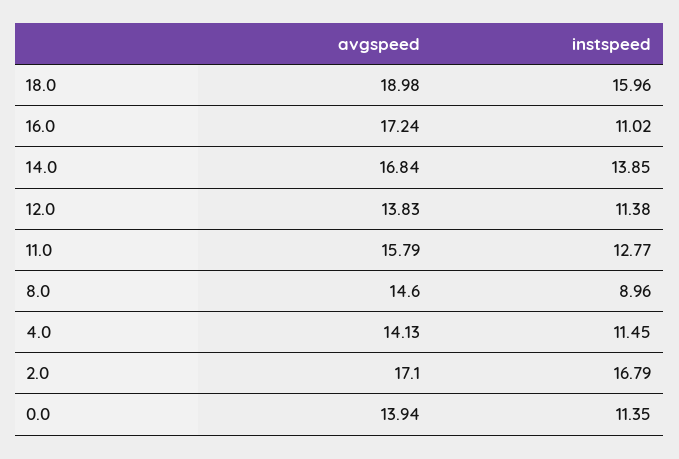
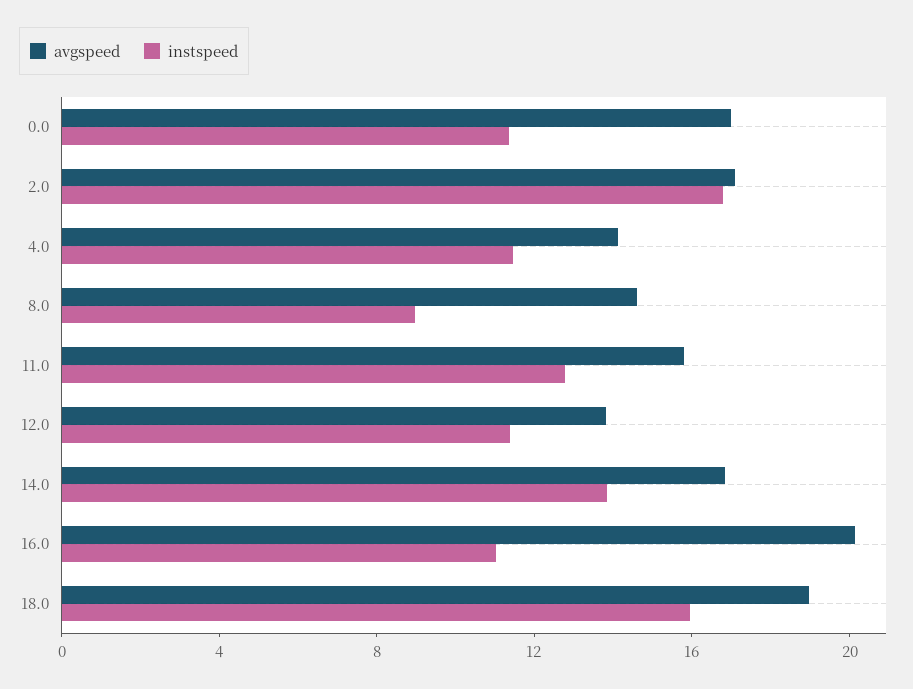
  {
    "avgspeed": {
      "18.0": 18.98,
-     "16.0": 17.24,
+     "16.0": 20,
      "14.0": 16.84,
      "12.0": 13.83,
      "11.0": 15.79,
      "8.0": 14.6,
      "4.0": 14.13,
      "2.0": 17.1,
-     "0.0": 13.94
+     "0.0": 17
    },
    "instspeed": {
      "18.0": 15.96,
      "16.0": 11.02,
      "14.0": 13.85,
      "12.0": 11.38,
      "11.0": 12.77,
      "8.0": 8.96,
      "4.0": 11.45,
      "2.0": 16.79,
      "0.0": 11.35
    }
  }

